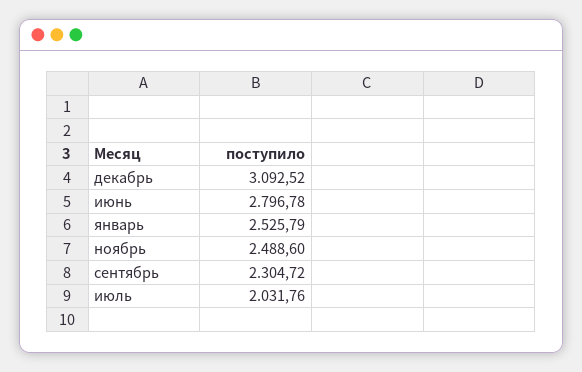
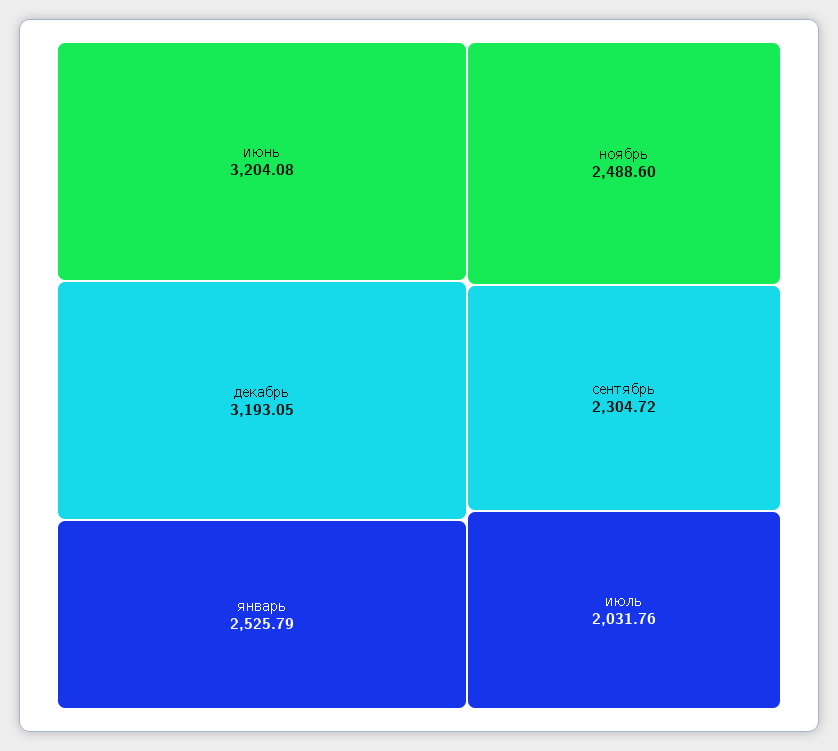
  {
-   "декабрь": 3092.52,
+   "декабрь": 3193.05,
-   "июнь": 2796.78,
+   "июнь": 3204.08,
    "январь": 2525.79,
    "ноябрь": 2488.6,
    "сентябрь": 2304.72,
    "июль": 2031.76
  }

